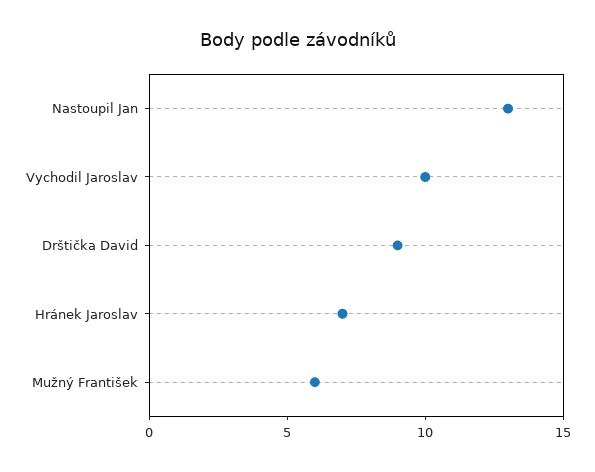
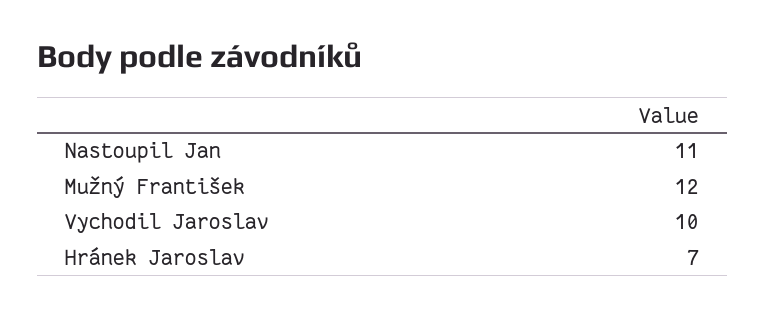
  {
-   "Nastoupil Jan": 13,
+   "Nastoupil Jan": 11,
    "Vychodil Jaroslav": 10,
-   "Drštička David": 9,
    "Hránek Jaroslav": 7,
-   "Mužný František": 6
+   "Mužný František": 12
  }

